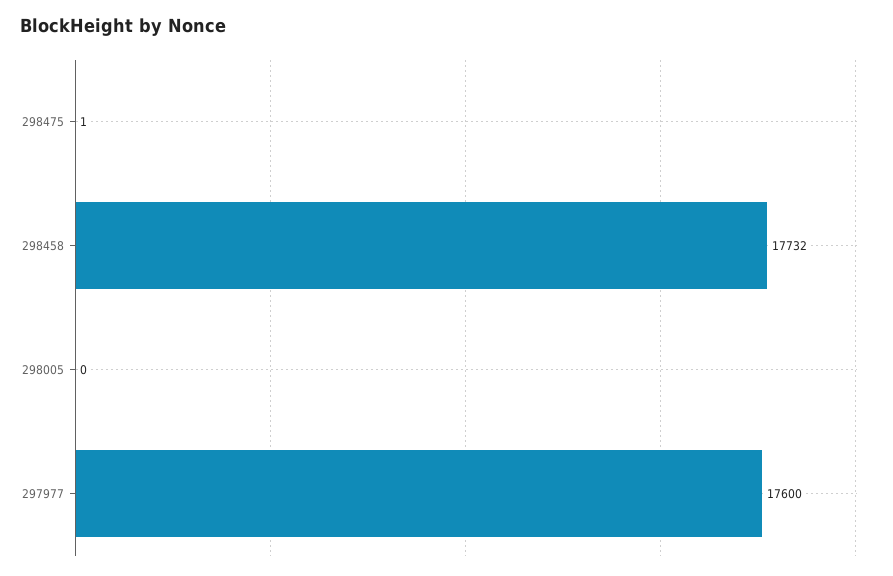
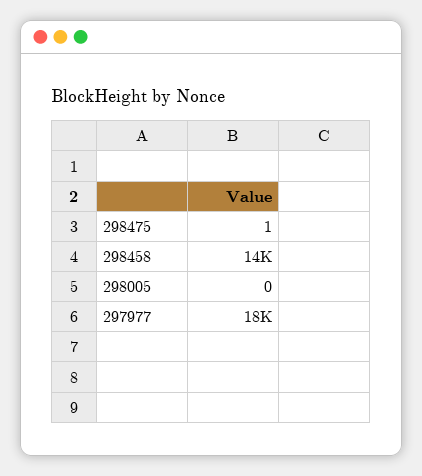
  {
    "298475": 1,
-   "298458": 17732,
+   "298458": 14000,
    "298005": 0,
    "297977": 17600
  }

